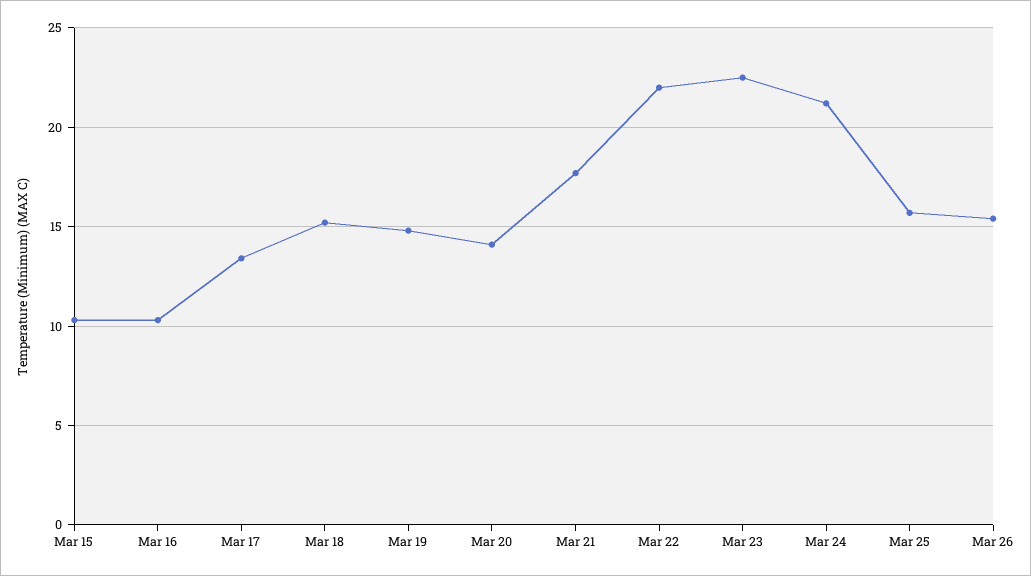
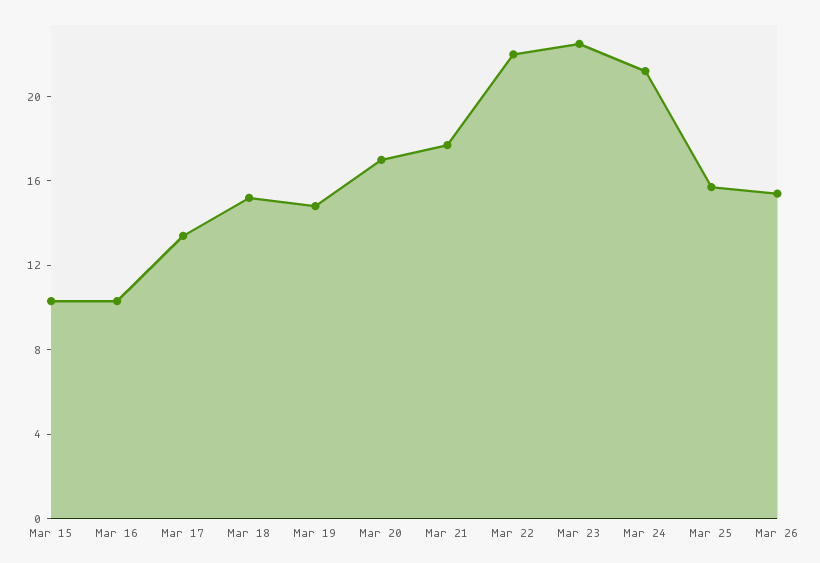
  {
    "Mar 15": 10.5,
    "Mar 16": 10.5,
    "Mar 17": 13.5,
    "Mar 18": 15,
    "Mar 19": 15,
-   "Mar 20": 14,
+   "Mar 20": 17,
    "Mar 21": 17.5,
    "Mar 22": 22,
    "Mar 23": 22.5,
    "Mar 24": 21,
    "Mar 25": 15.5,
    "Mar 26": 15.5
  }

